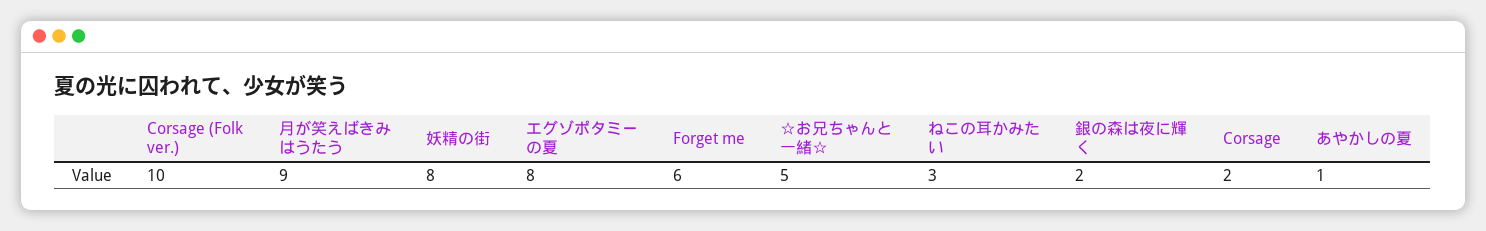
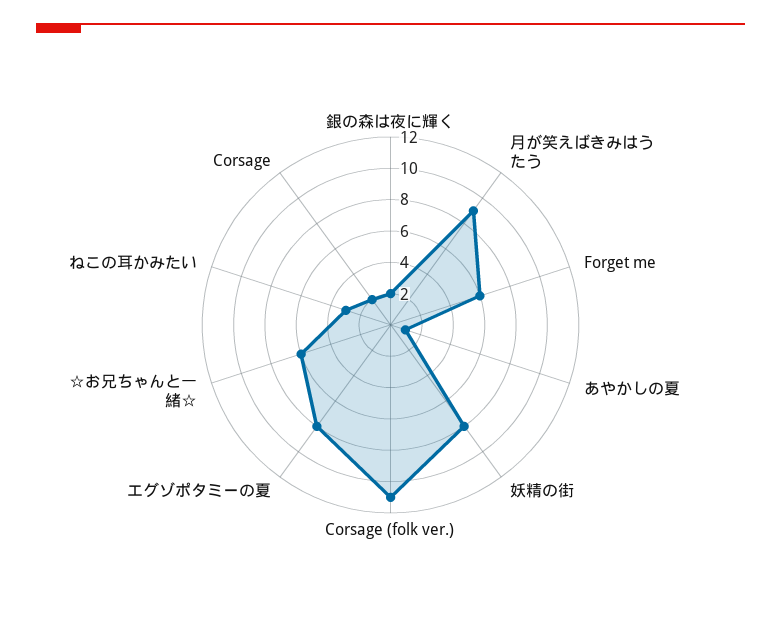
  {
-   "Corsage (Folk ver.)": 10,
+   "Corsage (Folk ver.)": 11,
    "月が笑えばきみはうたう": 9,
    "妖精の街": 8,
    "エグゾポタミーの夏": 8,
    "Forget me": 6,
-   "☆お兄ちゃんと一緒☆": 5,
+   "☆お兄ちゃんと一緒☆": 6,
    "ねこの耳かみたい": 3,
    "銀の森は夜に輝く": 2,
    "Corsage": 2,
    "あやかしの夏": 1
  }

